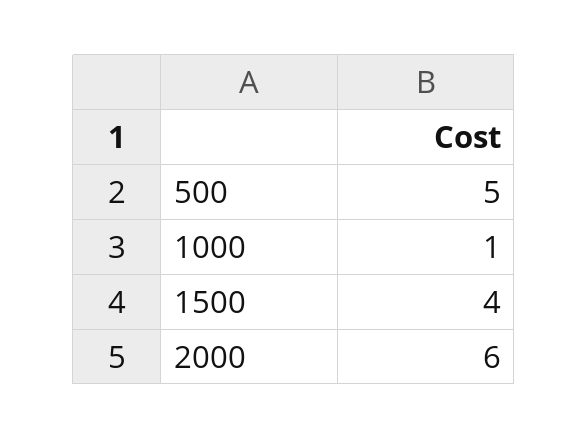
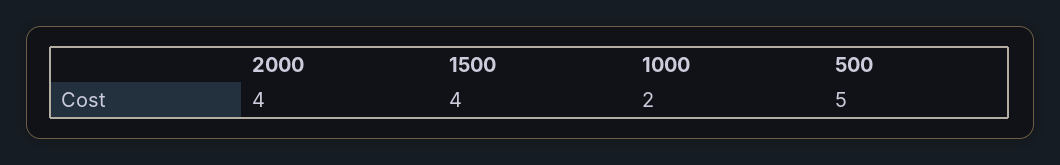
  {
    "500": 5,
-   "1000": 1,
+   "1000": 2,
    "1500": 4,
-   "2000": 6
+   "2000": 4
  }

